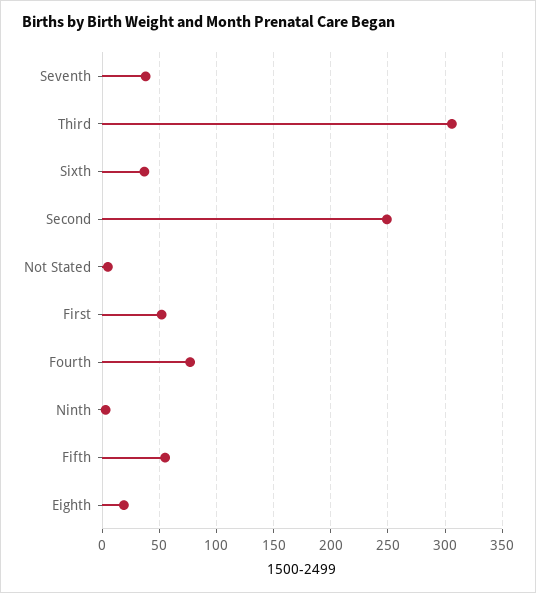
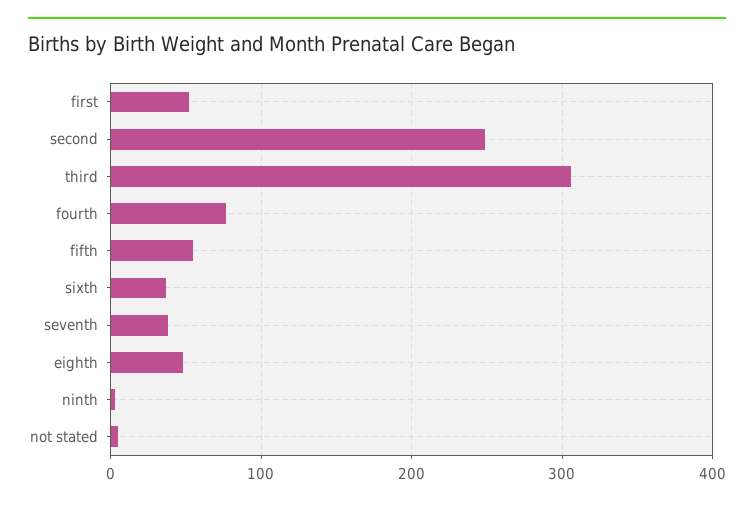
  {
    "Seventh": 40,
    "Third": 310,
    "Sixth": 40,
    "Second": 250,
    "Not Stated": 10,
    "First": 50,
    "Fourth": 80,
    "Ninth": 0,
    "Fifth": 60,
-   "Eighth": 20
+   "Eighth": 50
  }

